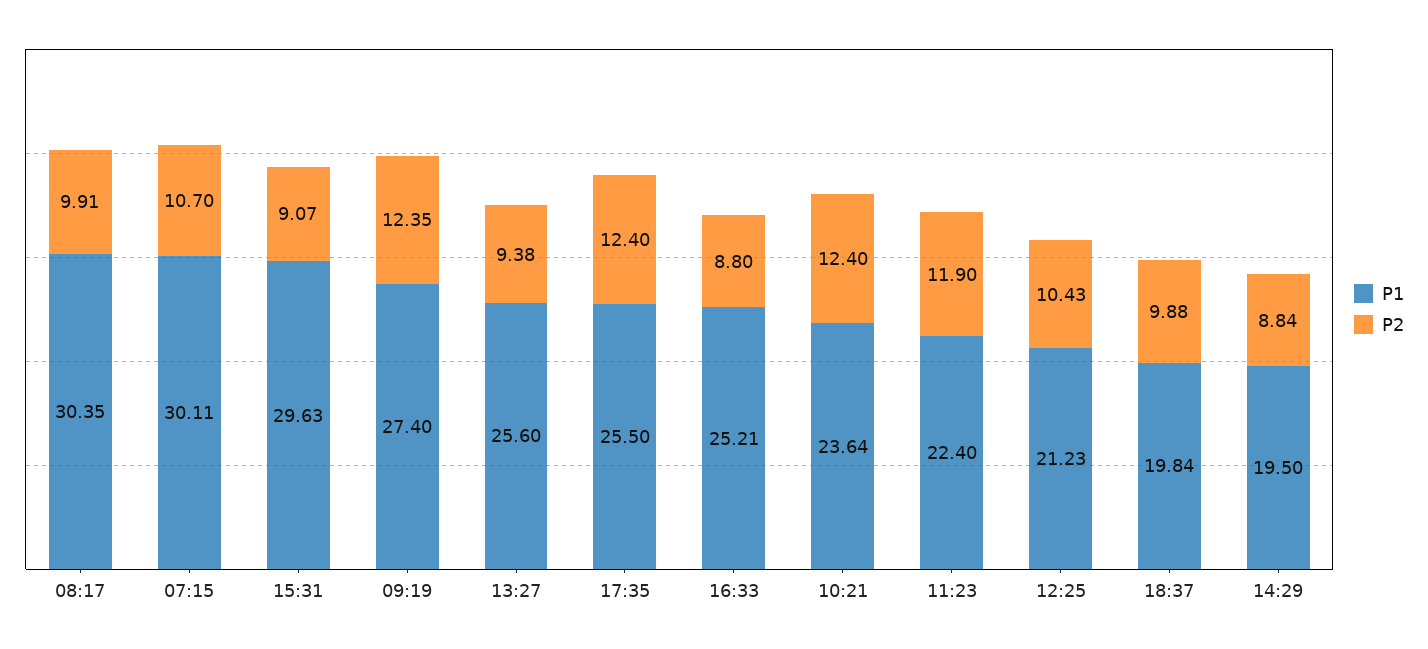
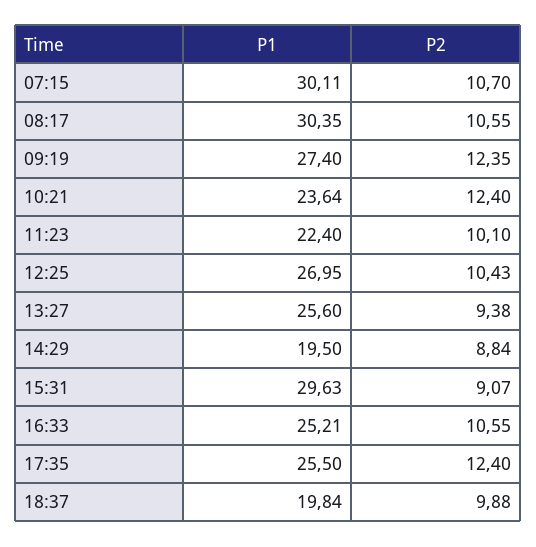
  {
    "P1": {
      "08:17": 30.35,
      "07:15": 30.11,
      "15:31": 29.63,
      "09:19": 27.4,
      "13:27": 25.6,
      "17:35": 25.5,
      "16:33": 25.21,
      "10:21": 23.64,
      "11:23": 22.4,
-     "12:25": 21.23,
+     "12:25": 26.95,
      "18:37": 19.84,
      "14:29": 19.5
    },
    "P2": {
-     "08:17": 9.91,
+     "08:17": 10.55,
      "07:15": 10.7,
      "15:31": 9.07,
      "09:19": 12.35,
      "13:27": 9.38,
      "17:35": 12.4,
-     "16:33": 8.8,
+     "16:33": 10.55,
      "10:21": 12.4,
-     "11:23": 11.9,
+     "11:23": 10.1,
      "12:25": 10.43,
      "18:37": 9.88,
      "14:29": 8.84
    }
  }

